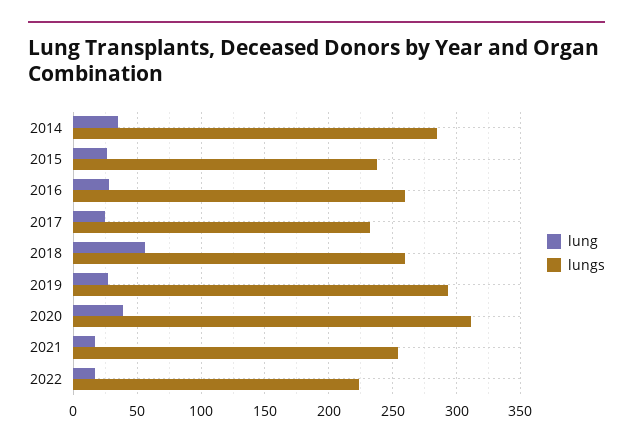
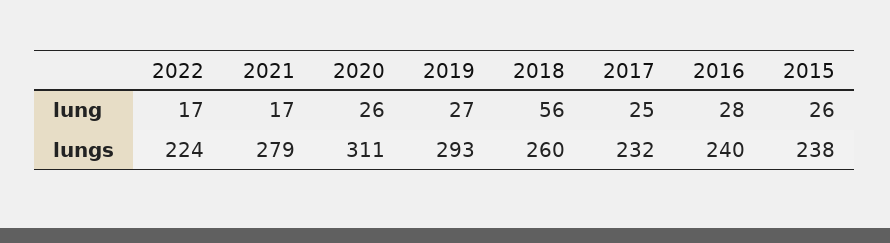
  {
    "lung": {
-     "2014": 35,
      "2015": 26,
      "2016": 28,
      "2017": 25,
      "2018": 56,
      "2019": 27,
-     "2020": 40,
+     "2020": 26,
      "2021": 17,
      "2022": 17
    },
    "lungs": {
-     "2014": 285,
      "2015": 238,
-     "2016": 260,
+     "2016": 240,
      "2017": 232,
      "2018": 260,
      "2019": 293,
      "2020": 311,
-     "2021": 255,
+     "2021": 279,
      "2022": 224
    }
  }

